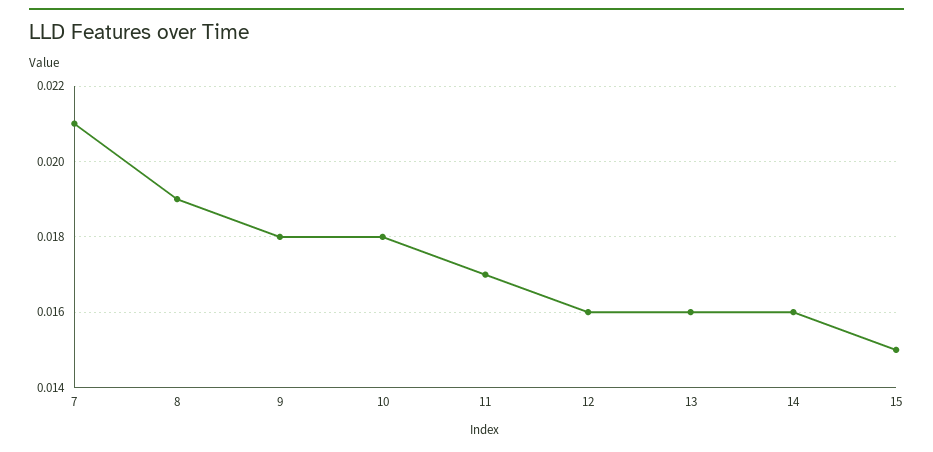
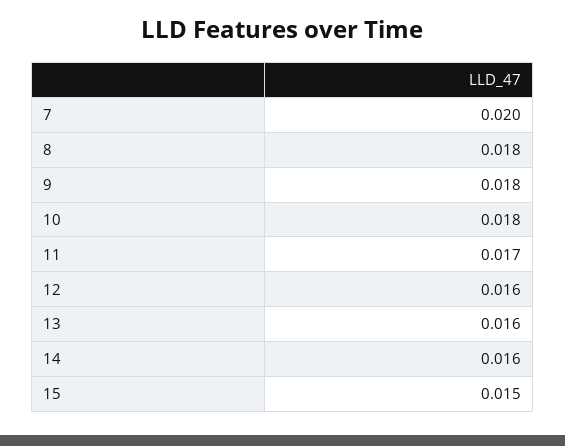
  {
-   "7": 0.021,
+   "7": 0.02,
-   "8": 0.019,
+   "8": 0.018,
    "9": 0.018,
    "10": 0.018,
    "11": 0.017,
    "12": 0.016,
    "13": 0.016,
    "14": 0.016,
    "15": 0.015
  }

